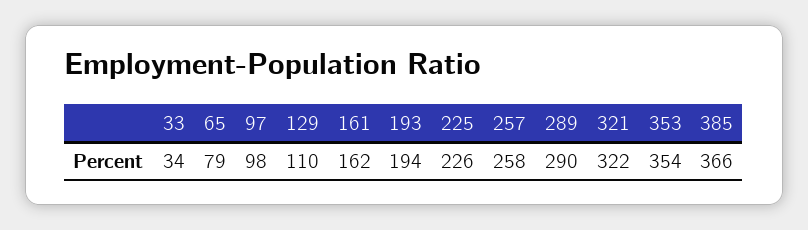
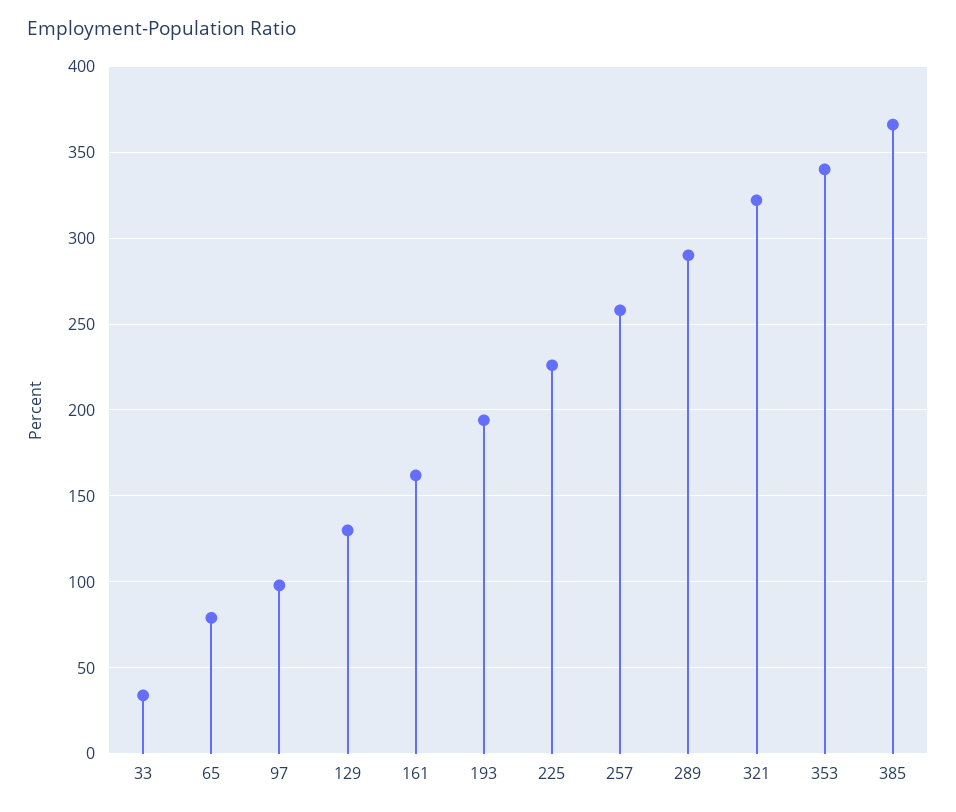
  {
    "33": 34,
    "65": 79,
    "97": 98,
-   "129": 110,
+   "129": 130,
    "161": 162,
    "193": 194,
    "225": 226,
    "257": 258,
    "289": 290,
    "321": 322,
-   "353": 354,
+   "353": 340,
    "385": 366
  }

